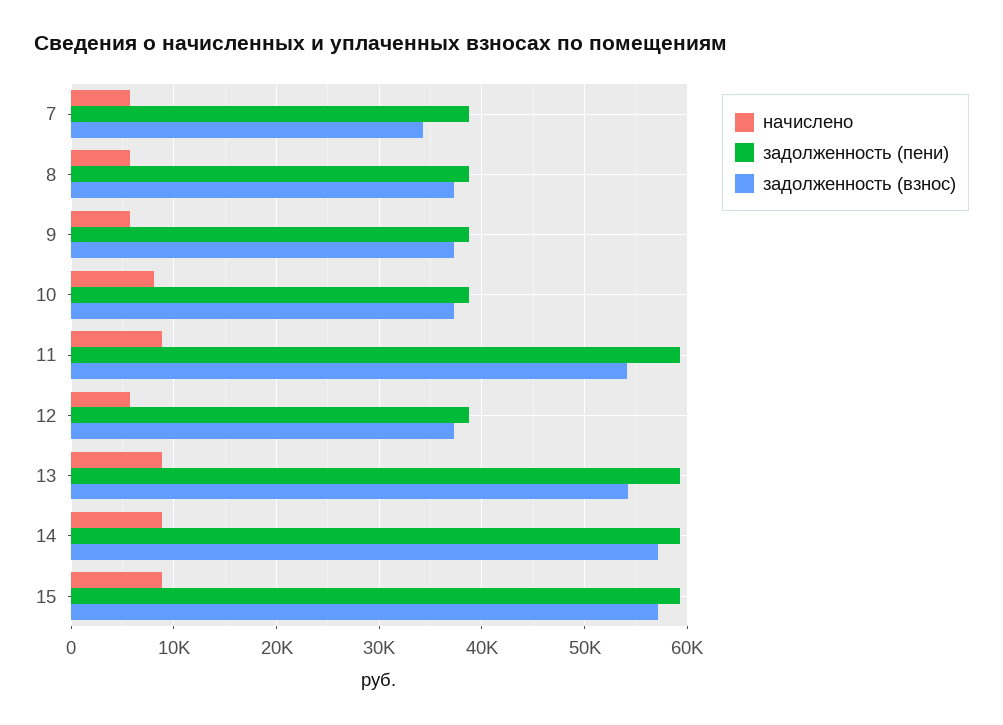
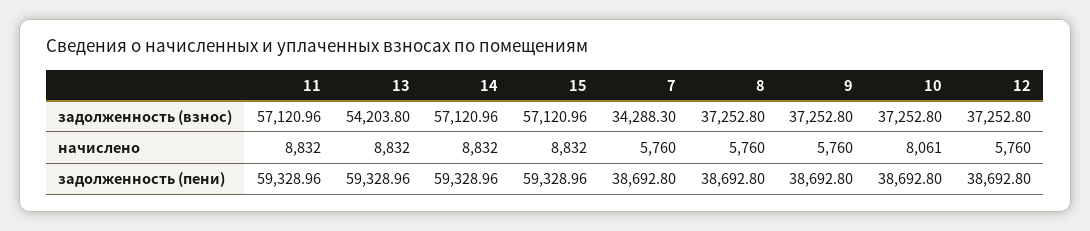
  {
    "начислено": {
      "7": 5760,
      "8": 5760,
      "9": 5760,
      "10": 8061,
      "11": 8832,
      "12": 5760,
      "13": 8832,
      "14": 8832,
      "15": 8832
    },
    "задолженность (пени)": {
      "7": 38692.8,
      "8": 38692.8,
      "9": 38692.8,
      "10": 38692.8,
      "11": 59328.96,
      "12": 38692.8,
      "13": 59328.96,
      "14": 59328.96,
      "15": 59328.96
    },
    "задолженность (взнос)": {
      "7": 34288.3,
      "8": 37252.8,
      "9": 37252.8,
      "10": 37252.8,
-     "11": 54000,
+     "11": 57120.96,
      "12": 37252.8,
      "13": 54203.8,
      "14": 57120.96,
      "15": 57120.96
    }
  }

